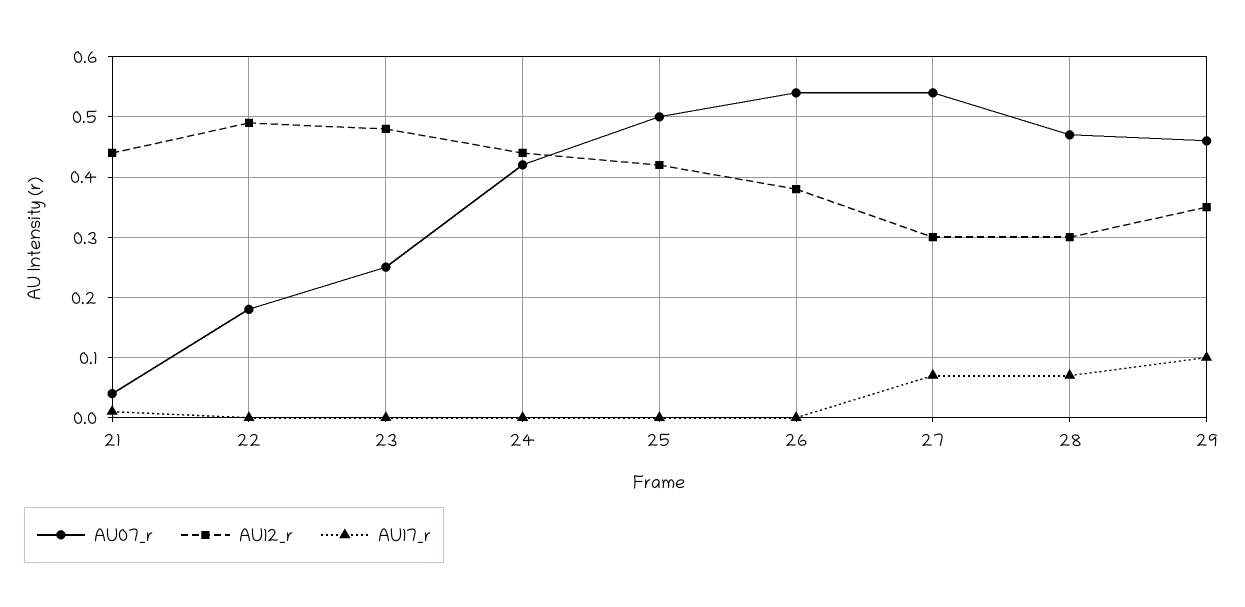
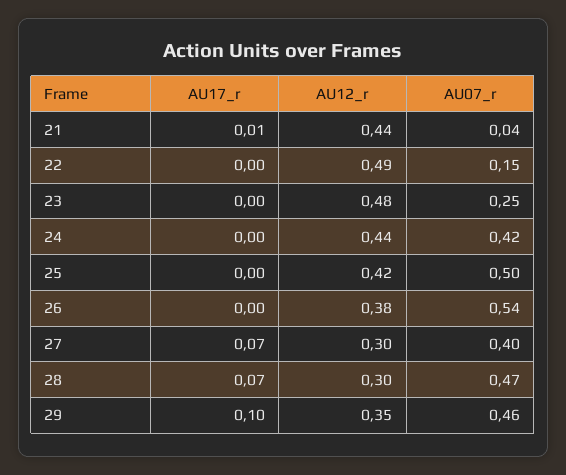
  {
    "AU07_r": {
      "21": 0.04,
-     "22": 0.18,
+     "22": 0.15,
      "23": 0.25,
      "24": 0.42,
      "25": 0.5,
      "26": 0.54,
-     "27": 0.54,
+     "27": 0.4,
      "28": 0.47,
      "29": 0.46
    },
    "AU12_r": {
      "21": 0.44,
      "22": 0.49,
      "23": 0.48,
      "24": 0.44,
      "25": 0.42,
      "26": 0.38,
      "27": 0.3,
      "28": 0.3,
      "29": 0.35
    },
    "AU17_r": {
      "21": 0.01,
      "22": 0,
      "23": 0,
      "24": 0,
      "25": 0,
      "26": 0,
      "27": 0.07,
      "28": 0.07,
      "29": 0.1
    }
  }

